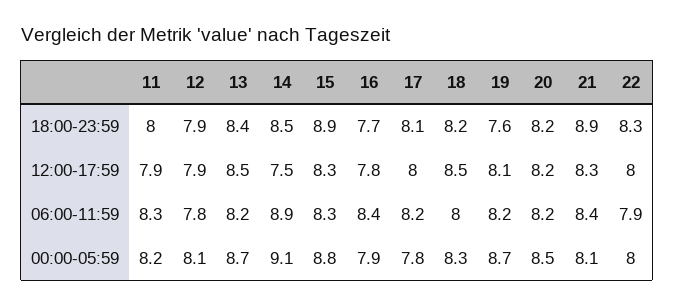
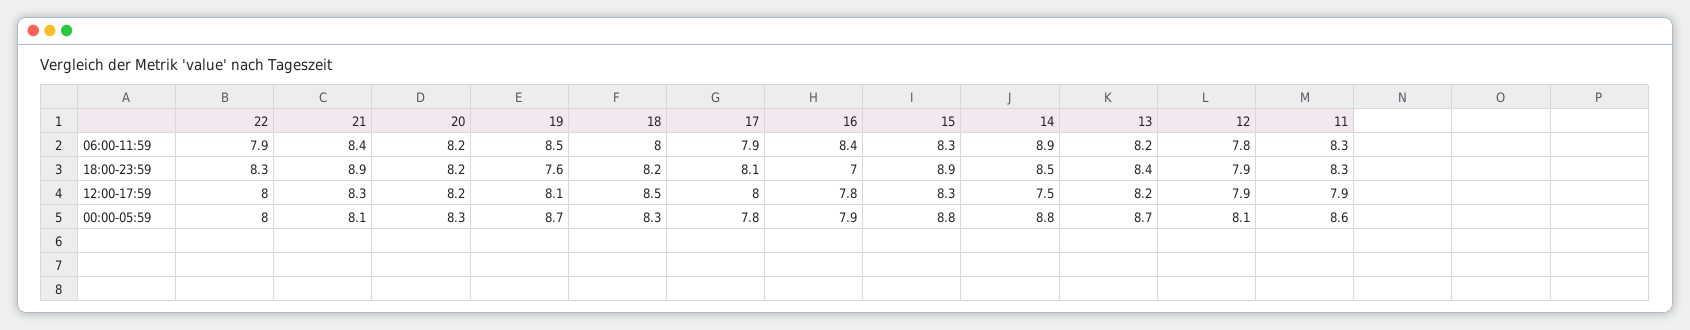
  {
    "11": {
-     "18:00-23:59": 8,
+     "18:00-23:59": 8.3,
      "12:00-17:59": 7.9,
      "06:00-11:59": 8.3,
-     "00:00-05:59": 8.2
+     "00:00-05:59": 8.6
    },
    "12": {
      "18:00-23:59": 7.9,
      "12:00-17:59": 7.9,
      "06:00-11:59": 7.8,
      "00:00-05:59": 8.1
    },
    "13": {
      "18:00-23:59": 8.4,
-     "12:00-17:59": 8.5,
+     "12:00-17:59": 8.2,
      "06:00-11:59": 8.2,
      "00:00-05:59": 8.7
    },
    "14": {
      "18:00-23:59": 8.5,
      "12:00-17:59": 7.5,
      "06:00-11:59": 8.9,
-     "00:00-05:59": 9.1
+     "00:00-05:59": 8.8
    },
    "15": {
      "18:00-23:59": 8.9,
      "12:00-17:59": 8.3,
      "06:00-11:59": 8.3,
      "00:00-05:59": 8.8
    },
    "16": {
-     "18:00-23:59": 7.7,
+     "18:00-23:59": 7,
      "12:00-17:59": 7.8,
      "06:00-11:59": 8.4,
      "00:00-05:59": 7.9
    },
    "17": {
      "18:00-23:59": 8.1,
      "12:00-17:59": 8,
-     "06:00-11:59": 8.2,
+     "06:00-11:59": 7.9,
      "00:00-05:59": 7.8
    },
    "18": {
      "18:00-23:59": 8.2,
      "12:00-17:59": 8.5,
      "06:00-11:59": 8,
      "00:00-05:59": 8.3
    },
    "19": {
      "18:00-23:59": 7.6,
      "12:00-17:59": 8.1,
-     "06:00-11:59": 8.2,
+     "06:00-11:59": 8.5,
      "00:00-05:59": 8.7
    },
    "20": {
      "18:00-23:59": 8.2,
      "12:00-17:59": 8.2,
      "06:00-11:59": 8.2,
-     "00:00-05:59": 8.5
+     "00:00-05:59": 8.3
    },
    "21": {
      "18:00-23:59": 8.9,
      "12:00-17:59": 8.3,
      "06:00-11:59": 8.4,
      "00:00-05:59": 8.1
    },
    "22": {
      "18:00-23:59": 8.3,
      "12:00-17:59": 8,
      "06:00-11:59": 7.9,
      "00:00-05:59": 8
    }
  }

